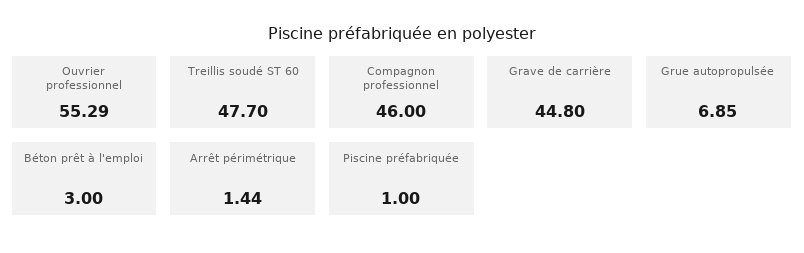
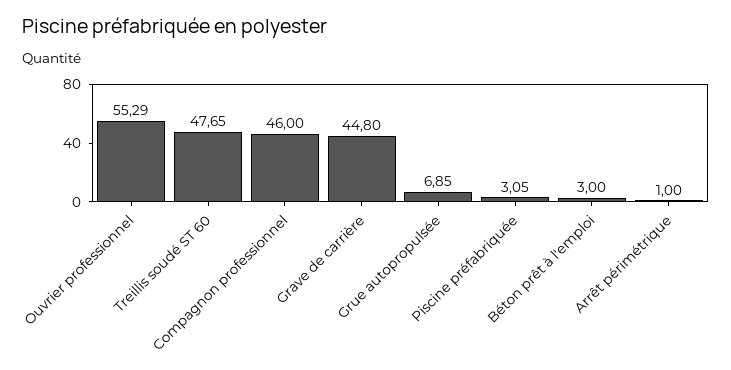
  {
    "Ouvrier professionnel": 55.29,
-   "Treillis soudé ST 60": 47.7,
+   "Treillis soudé ST 60": 47.65,
    "Compagnon professionnel": 46,
    "Grave de carrière": 44.8,
    "Grue autopropulsée": 6.85,
    "Béton prêt à l'emploi": 3,
-   "Arrêt périmétrique": 1.44,
+   "Arrêt périmétrique": 1,
-   "Piscine préfabriquée": 1
+   "Piscine préfabriquée": 3.05
  }

